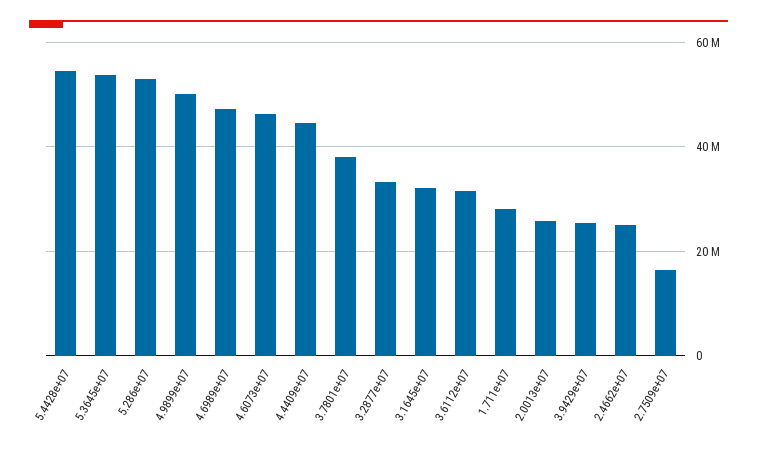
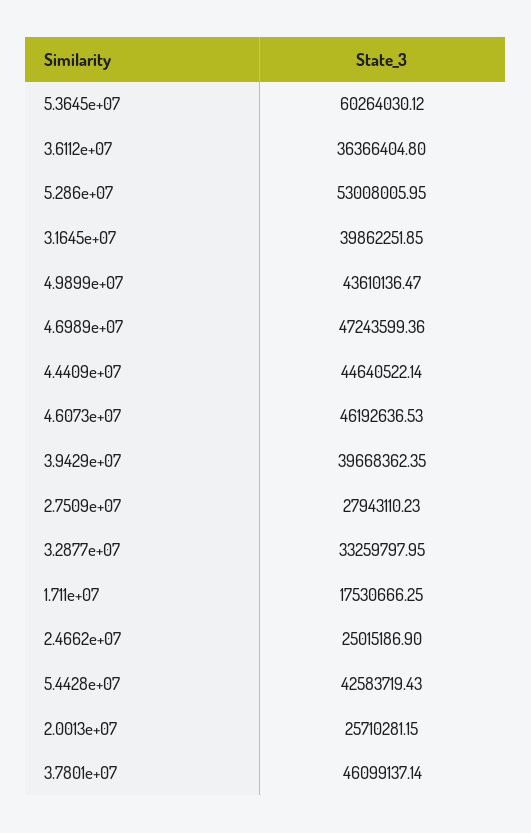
  {
-   "5.4428e+07": 54000000,
+   "5.4428e+07": 42583719.43,
-   "5.3645e+07": 54000000,
+   "5.3645e+07": 60264030.12,
    "5.286e+07": 53008005.95,
-   "4.9899e+07": 50000000,
+   "4.9899e+07": 43610136.47,
    "4.6989e+07": 47243599.36,
    "4.6073e+07": 46192636.53,
    "4.4409e+07": 44640522.14,
-   "3.7801e+07": 38000000,
+   "3.7801e+07": 46099137.14,
    "3.2877e+07": 33259797.95,
-   "3.1645e+07": 32000000,
+   "3.1645e+07": 39862251.85,
-   "3.6112e+07": 32000000,
+   "3.6112e+07": 36366404.8,
-   "1.711e+07": 28000000,
+   "1.711e+07": 17530666.25,
    "2.0013e+07": 25710281.15,
-   "3.9429e+07": 26000000,
+   "3.9429e+07": 39668362.35,
    "2.4662e+07": 25015186.9,
-   "2.7509e+07": 16000000
+   "2.7509e+07": 27943110.23
  }

